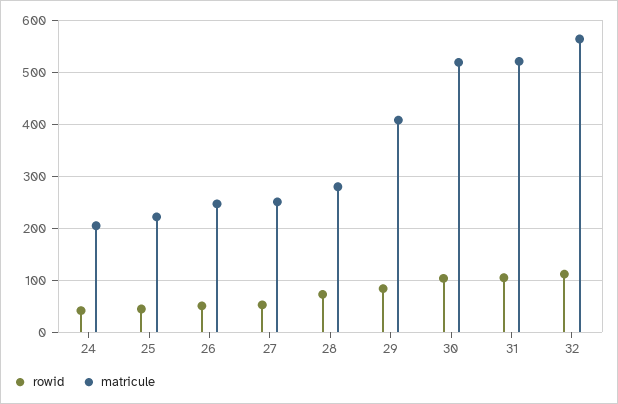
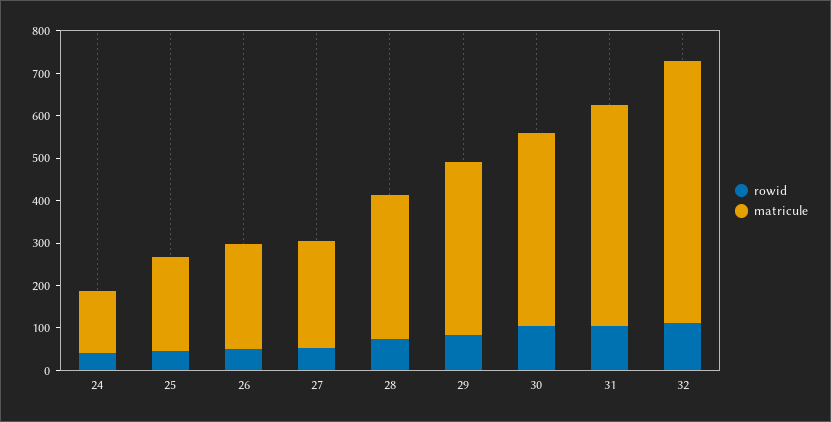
  {
    "rowid": {
      "24": 40,
      "25": 40,
      "26": 60,
      "27": 60,
      "28": 80,
      "29": 80,
      "30": 100,
      "31": 100,
      "32": 120
    },
    "matricule": {
-     "24": 200,
+     "24": 140,
      "25": 220,
      "26": 240,
      "27": 260,
-     "28": 280,
+     "28": 340,
      "29": 400,
-     "30": 520,
+     "30": 460,
      "31": 520,
-     "32": 560
+     "32": 620
    }
  }

